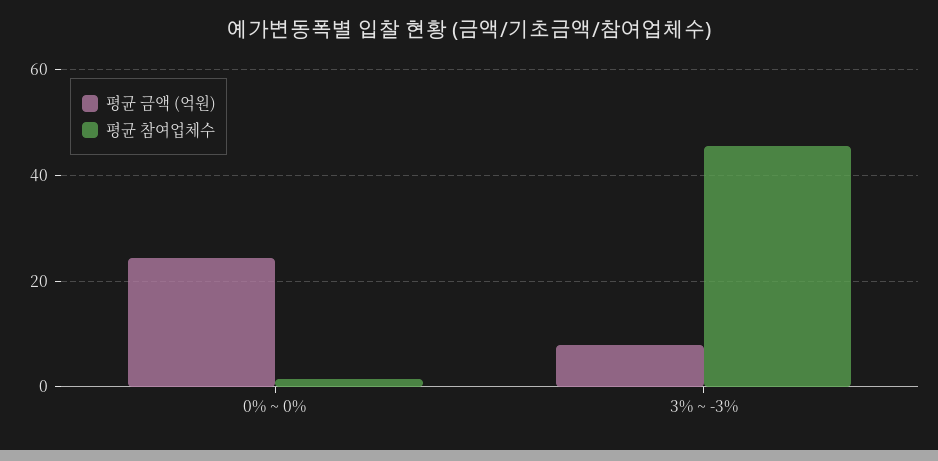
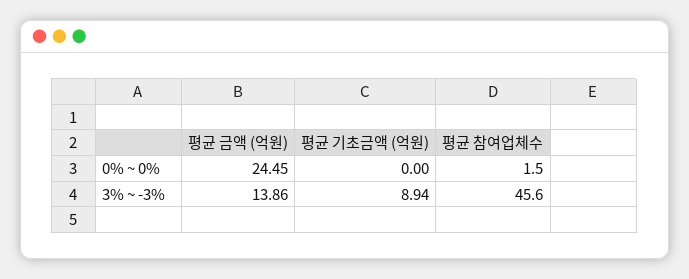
  {
    "평균 금액 (억원)": {
      "0% ~ 0%": 24.45,
-     "3% ~ -3%": 8
+     "3% ~ -3%": 13.86
    },
    "평균 참여업체수": {
      "0% ~ 0%": 1.5,
      "3% ~ -3%": 45.6
-   }
+   },
+   "평균 기초금액 (억원)": {
+     "0% ~ 0%": 0,
+     "3% ~ -3%": 8.94
+   }
  }

